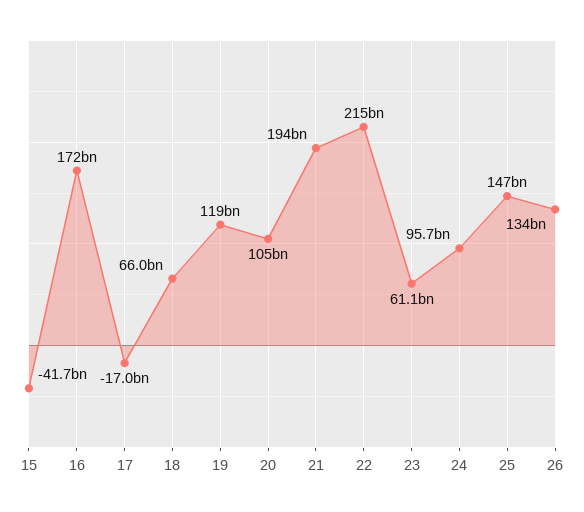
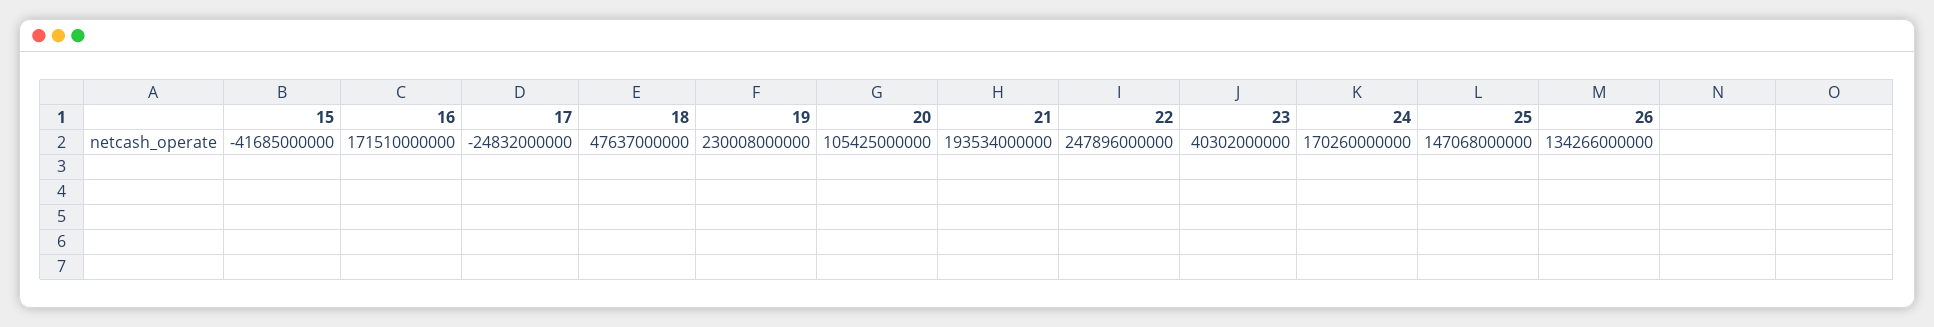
  {
    "15": -41685000000,
    "16": 171510000000,
-   "17": -17000000000,
+   "17": -24832000000,
-   "18": 66000000000,
+   "18": 47637000000,
-   "19": 119000000000,
+   "19": 230008000000,
    "20": 105425000000,
    "21": 193534000000,
-   "22": 215000000000,
+   "22": 247896000000,
-   "23": 61100000000,
+   "23": 40302000000,
-   "24": 95700000000,
+   "24": 170260000000,
    "25": 147068000000,
    "26": 134266000000
  }

